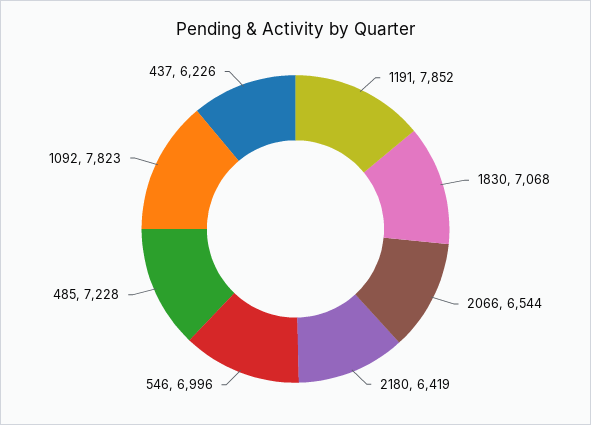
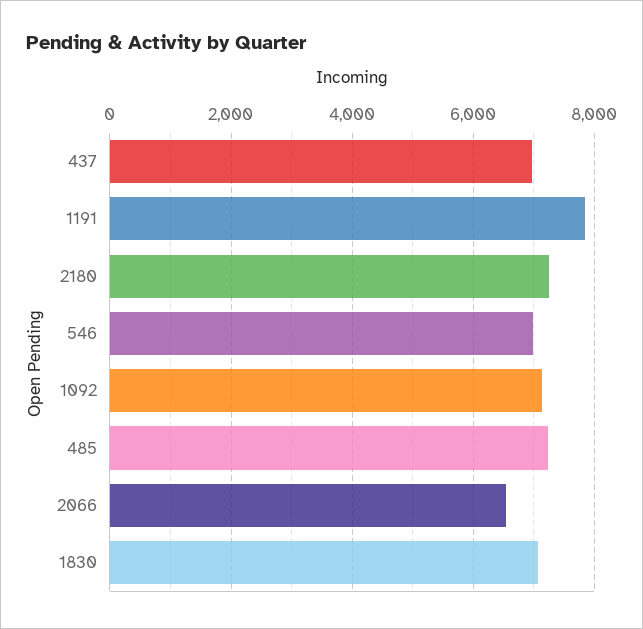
  {
    "1191": 7852,
    "1830": 7068,
    "2066": 6544,
-   "2180": 6419,
+   "2180": 7200,
    "546": 6996,
    "485": 7228,
-   "1092": 7823,
+   "1092": 7200,
-   "437": 6226
+   "437": 7000
  }

